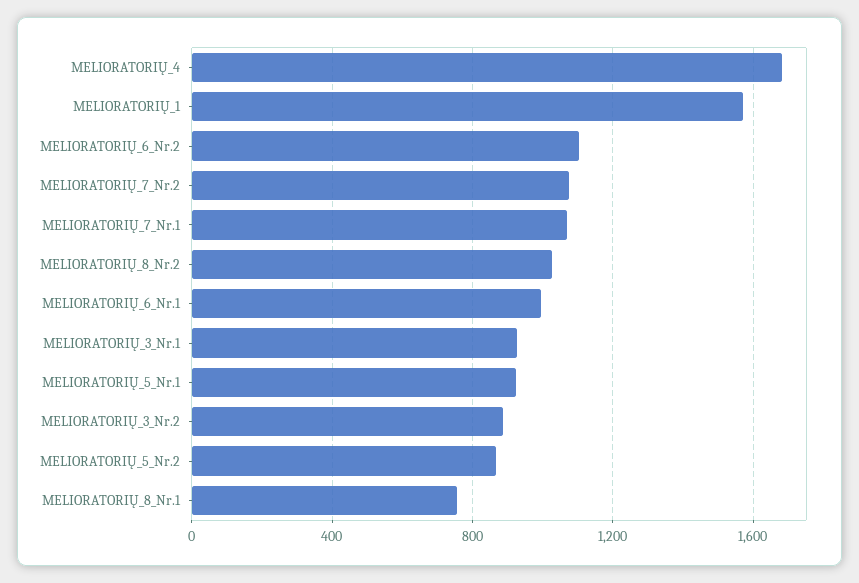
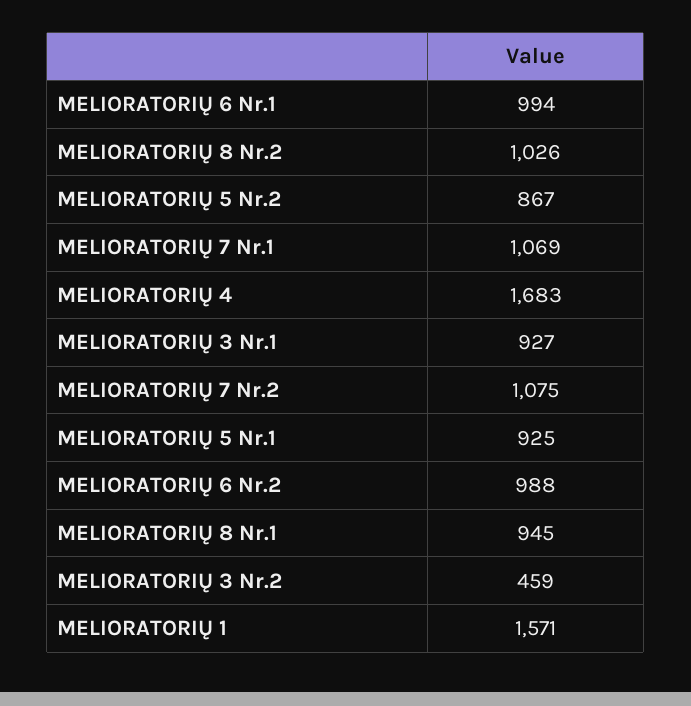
  {
    "MELIORATORIŲ_4": 1683,
    "MELIORATORIŲ_1": 1571,
-   "MELIORATORIŲ_6_Nr.2": 1100,
+   "MELIORATORIŲ_6_Nr.2": 988,
    "MELIORATORIŲ_7_Nr.2": 1075,
    "MELIORATORIŲ_7_Nr.1": 1069,
    "MELIORATORIŲ_8_Nr.2": 1026,
    "MELIORATORIŲ_6_Nr.1": 994,
    "MELIORATORIŲ_3_Nr.1": 927,
    "MELIORATORIŲ_5_Nr.1": 925,
-   "MELIORATORIŲ_3_Nr.2": 900,
+   "MELIORATORIŲ_3_Nr.2": 459,
    "MELIORATORIŲ_5_Nr.2": 867,
-   "MELIORATORIŲ_8_Nr.1": 750
+   "MELIORATORIŲ_8_Nr.1": 945
  }

